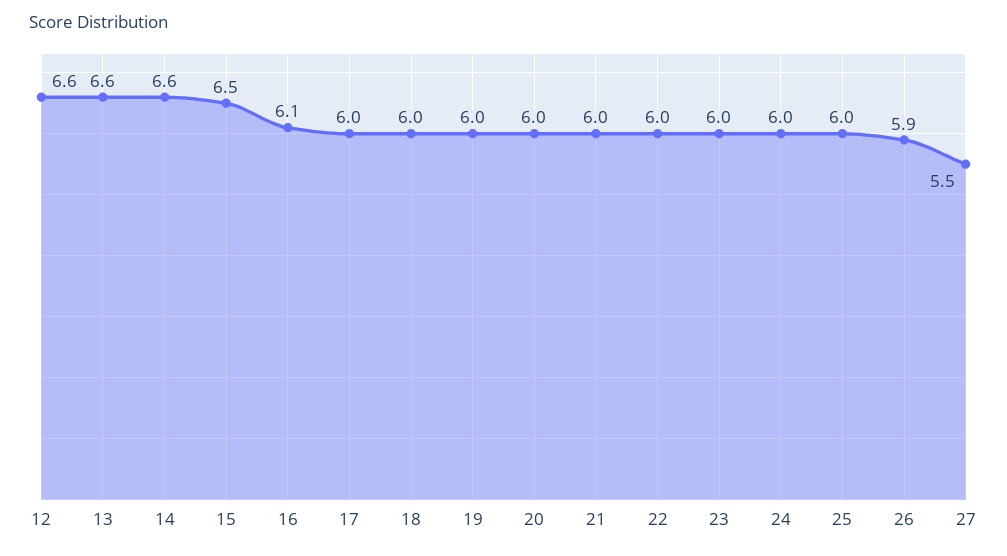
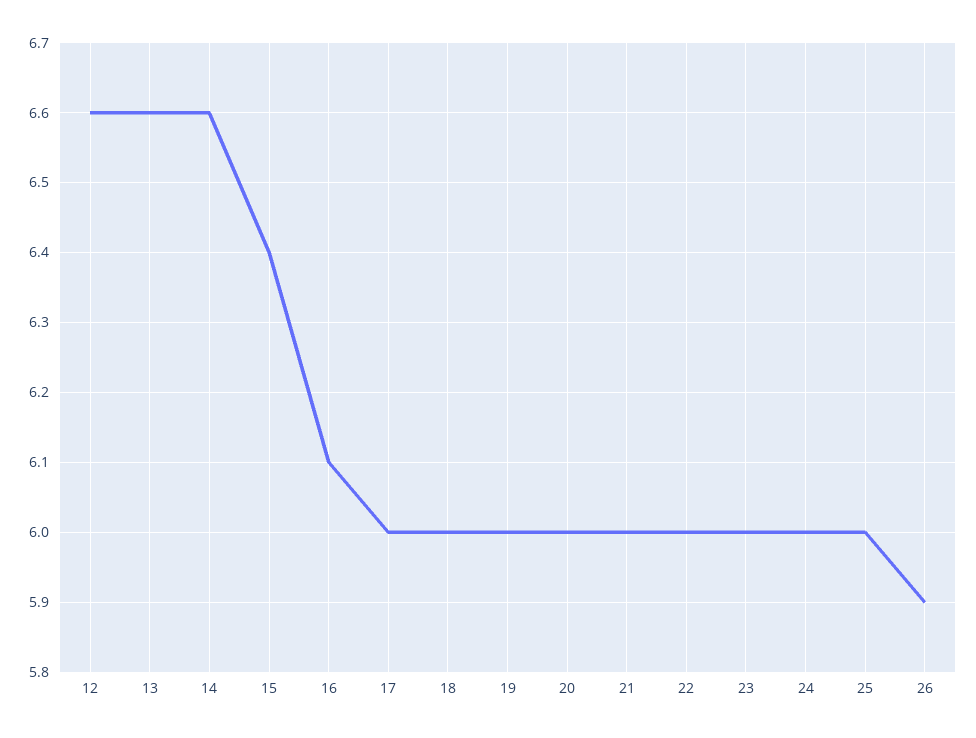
  {
    "12": 6.6,
    "13": 6.6,
    "14": 6.6,
-   "15": 6.5,
+   "15": 6.4,
    "16": 6.1,
    "17": 6,
    "18": 6,
    "19": 6,
    "20": 6,
    "21": 6,
    "22": 6,
    "23": 6,
    "24": 6,
    "25": 6,
-   "26": 5.9,
+   "26": 5.9
-   "27": 5.5
  }

